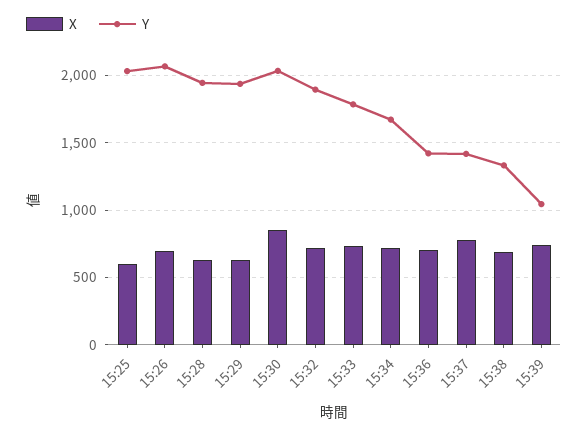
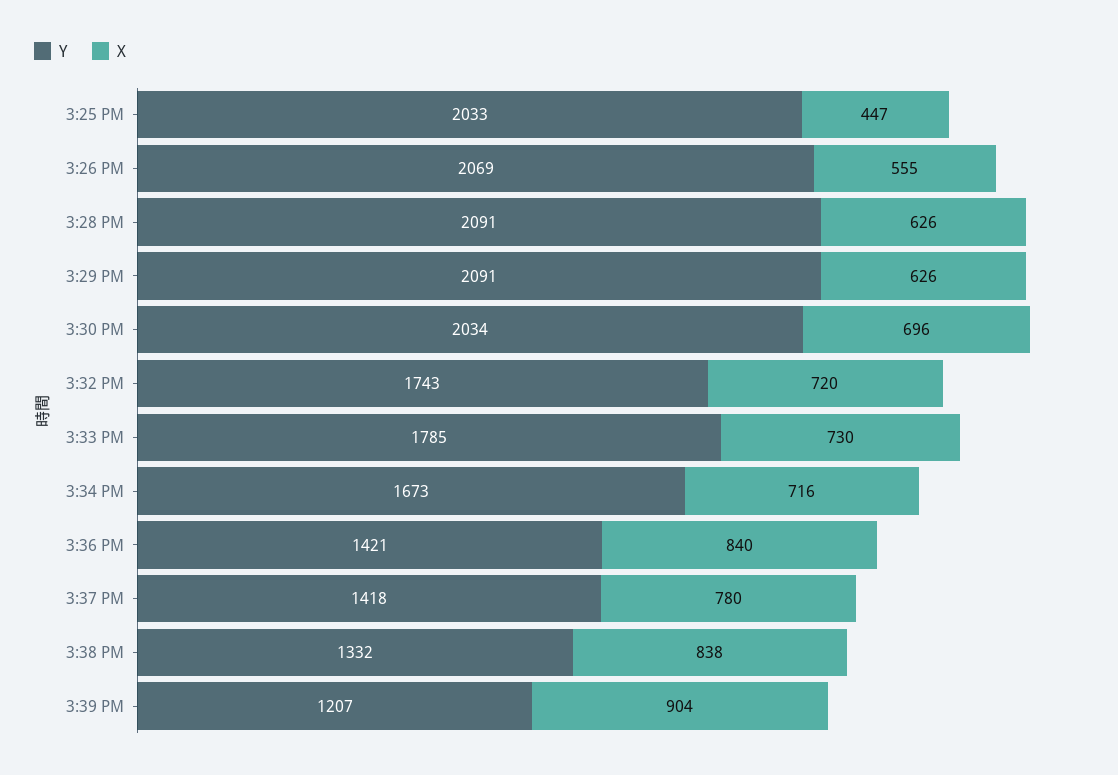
  {
    "X": {
-     "15:25": 600,
+     "15:25": 447,
-     "15:26": 700,
+     "15:26": 555,
      "15:28": 626,
      "15:29": 626,
-     "15:30": 850,
+     "15:30": 696,
      "15:32": 720,
      "15:33": 730,
      "15:34": 716,
-     "15:36": 700,
+     "15:36": 840,
      "15:37": 780,
-     "15:38": 700,
+     "15:38": 838,
-     "15:39": 750
+     "15:39": 904
    },
    "Y": {
      "15:25": 2033,
      "15:26": 2069,
-     "15:28": 1950,
+     "15:28": 2091,
-     "15:29": 1950,
+     "15:29": 2091,
      "15:30": 2034,
-     "15:32": 1900,
+     "15:32": 1743,
      "15:33": 1785,
      "15:34": 1673,
      "15:36": 1421,
      "15:37": 1418,
      "15:38": 1332,
-     "15:39": 1050
+     "15:39": 1207
    }
  }

